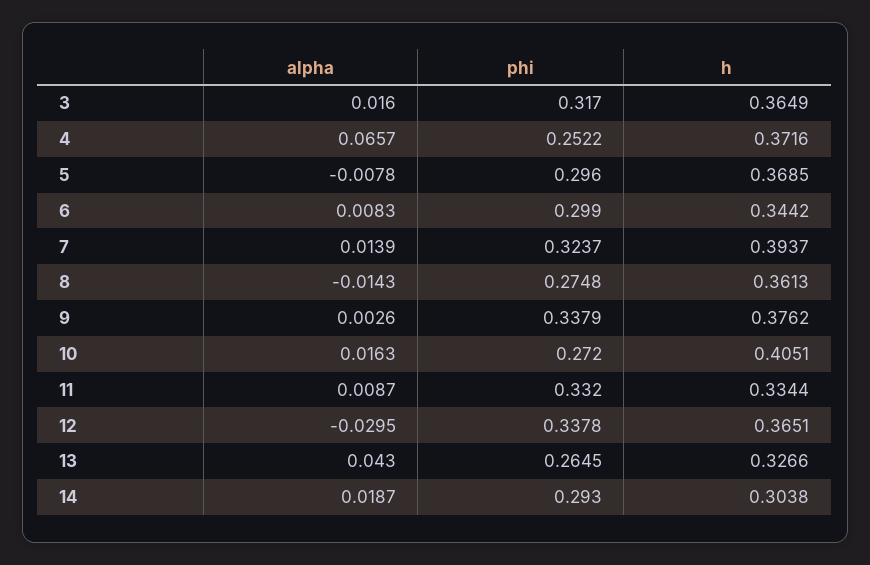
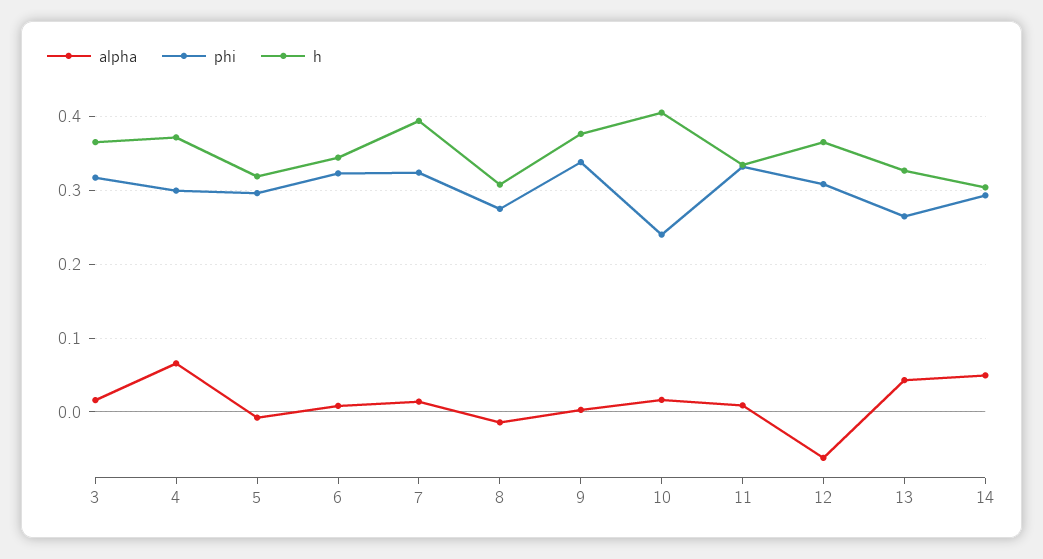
  {
    "alpha": {
      "3": 0.016,
      "4": 0.0657,
      "5": -0.0078,
      "6": 0.0083,
      "7": 0.0139,
      "8": -0.0143,
      "9": 0.0026,
      "10": 0.0163,
      "11": 0.0087,
-     "12": -0.0295,
+     "12": -0.06,
      "13": 0.043,
-     "14": 0.0187
+     "14": 0.05
    },
    "phi": {
      "3": 0.317,
-     "4": 0.2522,
+     "4": 0.3,
      "5": 0.296,
-     "6": 0.299,
+     "6": 0.32,
      "7": 0.3237,
      "8": 0.2748,
      "9": 0.3379,
-     "10": 0.272,
+     "10": 0.24,
      "11": 0.332,
-     "12": 0.3378,
+     "12": 0.31,
      "13": 0.2645,
      "14": 0.293
    },
    "h": {
      "3": 0.3649,
      "4": 0.3716,
-     "5": 0.3685,
+     "5": 0.32,
      "6": 0.3442,
      "7": 0.3937,
-     "8": 0.3613,
+     "8": 0.31,
      "9": 0.3762,
      "10": 0.4051,
      "11": 0.3344,
      "12": 0.3651,
      "13": 0.3266,
      "14": 0.3038
    }
  }

